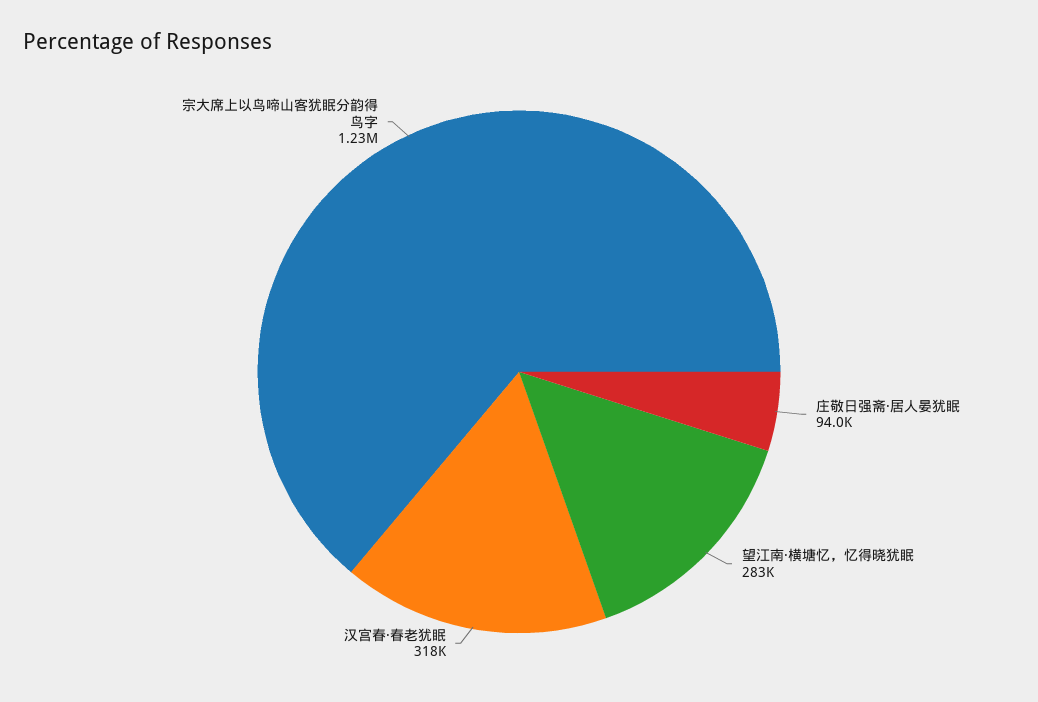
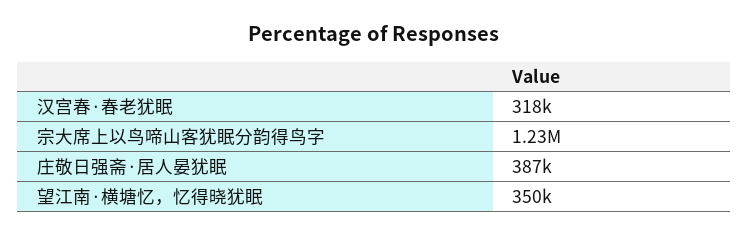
  {
-   "庄敬日强斋·居人晏犹眠": 94000,
+   "庄敬日强斋·居人晏犹眠": 387000,
-   "望江南·横塘忆，忆得晓犹眠": 283000,
+   "望江南·横塘忆，忆得晓犹眠": 350000,
    "汉宫春·春老犹眠": 318000,
    "宗大席上以鸟啼山客犹眠分韵得鸟字": 1230000
  }

